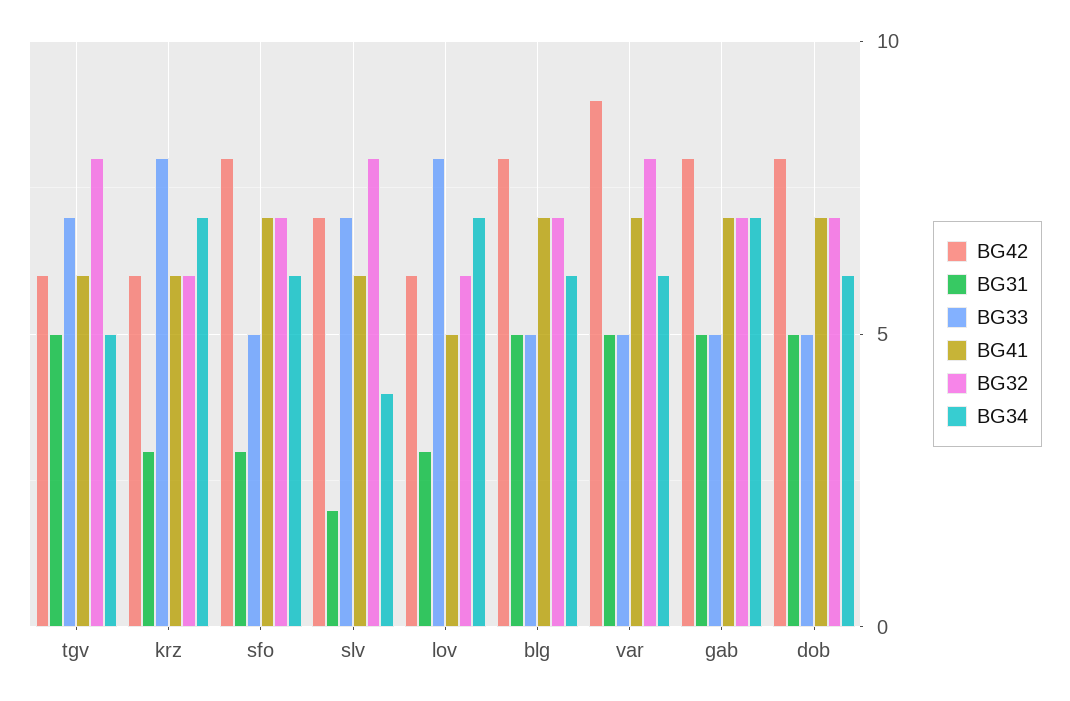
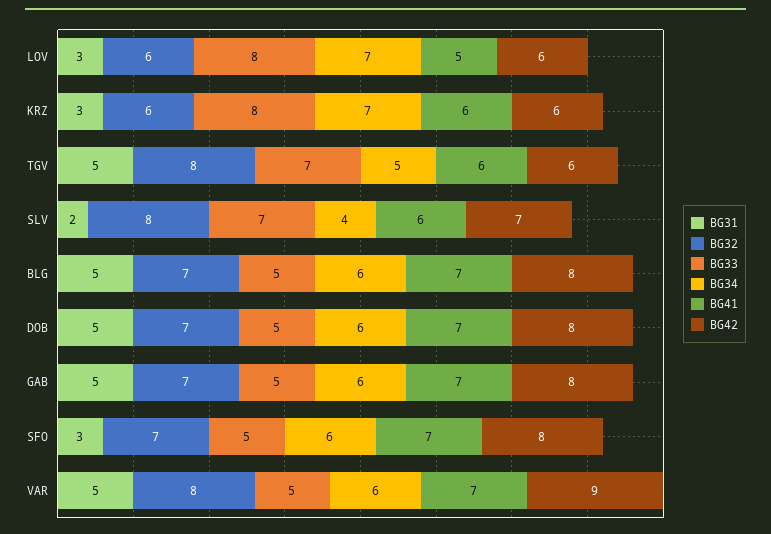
  {
    "BG42": {
      "tgv": 6,
      "krz": 6,
      "sfo": 8,
      "slv": 7,
      "lov": 6,
      "blg": 8,
      "var": 9,
      "gab": 8,
      "dob": 8
    },
    "BG31": {
      "tgv": 5,
      "krz": 3,
      "sfo": 3,
      "slv": 2,
      "lov": 3,
      "blg": 5,
      "var": 5,
      "gab": 5,
      "dob": 5
    },
    "BG33": {
      "tgv": 7,
      "krz": 8,
      "sfo": 5,
      "slv": 7,
      "lov": 8,
      "blg": 5,
      "var": 5,
      "gab": 5,
      "dob": 5
    },
    "BG41": {
      "tgv": 6,
      "krz": 6,
      "sfo": 7,
      "slv": 6,
      "lov": 5,
      "blg": 7,
      "var": 7,
      "gab": 7,
      "dob": 7
    },
    "BG32": {
      "tgv": 8,
      "krz": 6,
      "sfo": 7,
      "slv": 8,
      "lov": 6,
      "blg": 7,
      "var": 8,
      "gab": 7,
      "dob": 7
    },
    "BG34": {
      "tgv": 5,
      "krz": 7,
      "sfo": 6,
      "slv": 4,
      "lov": 7,
      "blg": 6,
      "var": 6,
-     "gab": 7,
+     "gab": 6,
      "dob": 6
    }
  }

